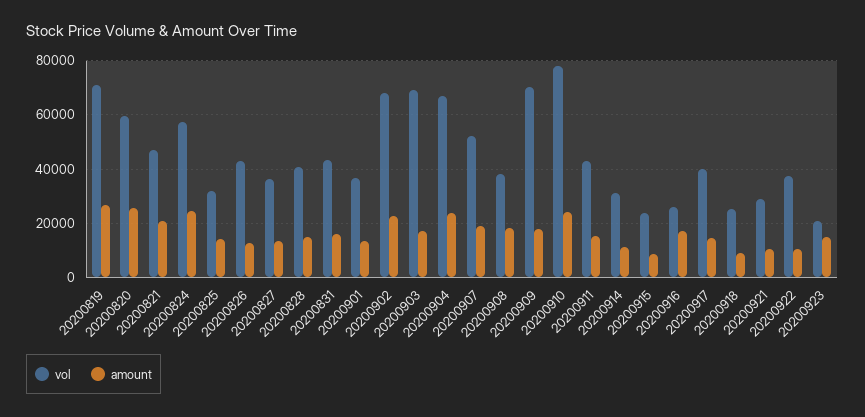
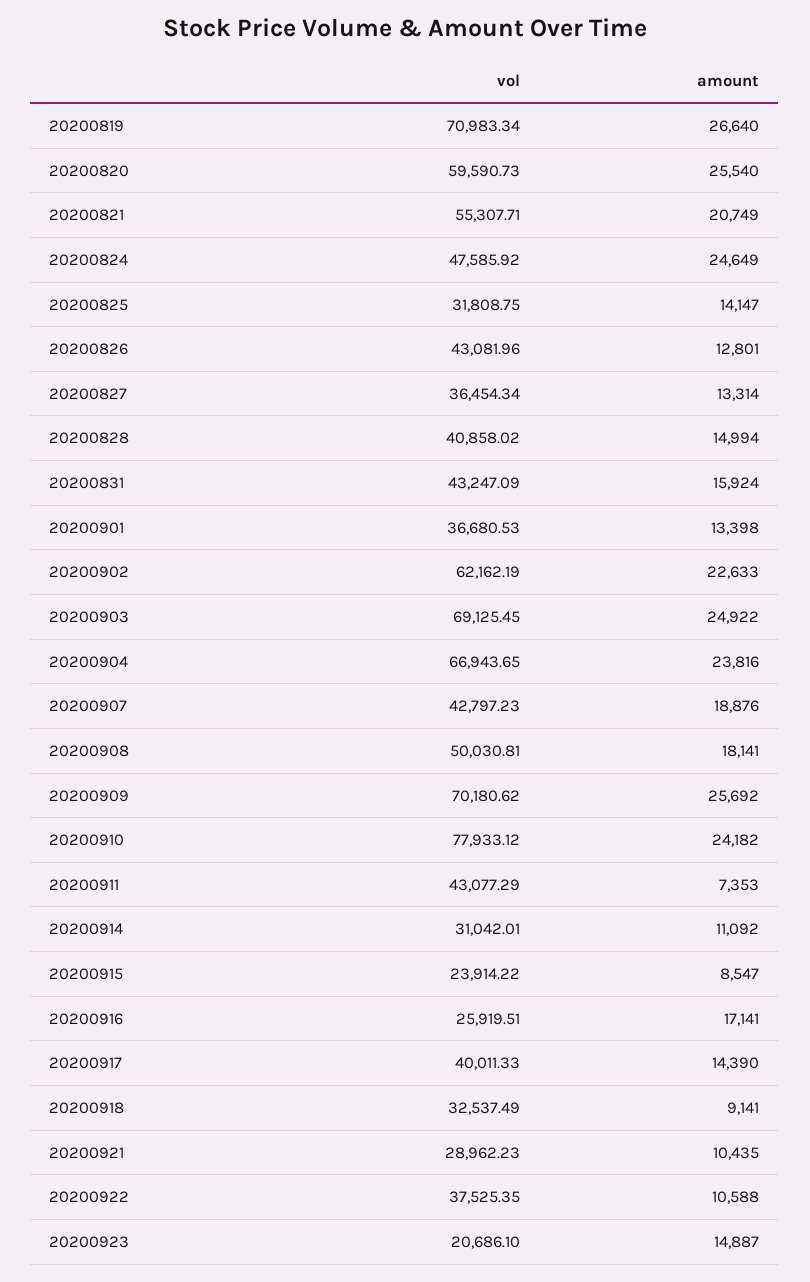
  {
    "vol": {
      "20200819": 70983.34,
      "20200820": 59590.73,
-     "20200821": 47500,
+     "20200821": 55307.71,
-     "20200824": 57500,
+     "20200824": 47585.92,
      "20200825": 31808.75,
      "20200826": 43081.96,
      "20200827": 36454.34,
      "20200828": 40858.02,
      "20200831": 43247.09,
      "20200901": 36680.53,
-     "20200902": 67500,
+     "20200902": 62162.19,
      "20200903": 69125.45,
      "20200904": 66943.65,
-     "20200907": 52500,
+     "20200907": 42797.23,
-     "20200908": 37500,
+     "20200908": 50030.81,
      "20200909": 70180.62,
      "20200910": 77933.12,
      "20200911": 43077.29,
      "20200914": 31042.01,
      "20200915": 23914.22,
      "20200916": 25919.51,
      "20200917": 40011.33,
-     "20200918": 25000,
+     "20200918": 32537.49,
      "20200921": 28962.23,
      "20200922": 37525.35,
      "20200923": 20686.1
    },
    "amount": {
      "20200819": 26640,
      "20200820": 25540,
      "20200821": 20749,
      "20200824": 24649,
      "20200825": 14147,
      "20200826": 12801,
      "20200827": 13314,
      "20200828": 14994,
      "20200831": 15924,
      "20200901": 13398,
      "20200902": 22633,
-     "20200903": 17500,
+     "20200903": 24922,
      "20200904": 23816,
      "20200907": 18876,
      "20200908": 18141,
-     "20200909": 17500,
+     "20200909": 25692,
      "20200910": 24182,
-     "20200911": 15000,
+     "20200911": 7353,
      "20200914": 11092,
      "20200915": 8547,
      "20200916": 17141,
      "20200917": 14390,
      "20200918": 9141,
      "20200921": 10435,
      "20200922": 10588,
      "20200923": 14887
    }
  }

